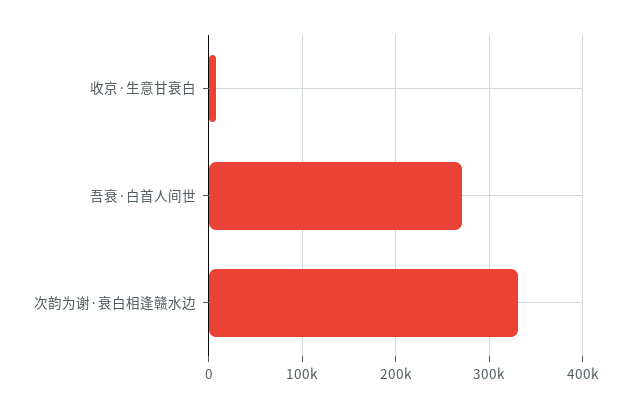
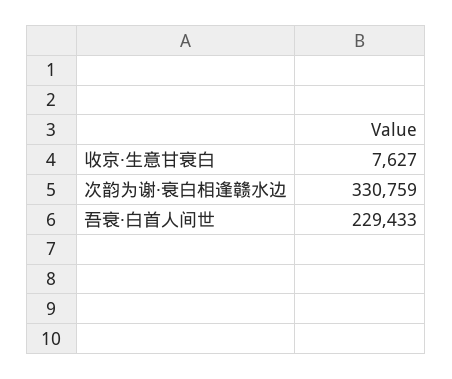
  {
    "收京·生意甘衰白": 7627,
-   "吾衰·白首人间世": 270000,
+   "吾衰·白首人间世": 229433,
    "次韵为谢·衰白相逢赣水边": 330759
  }

